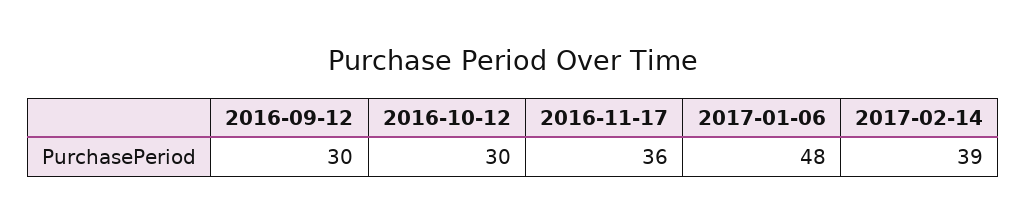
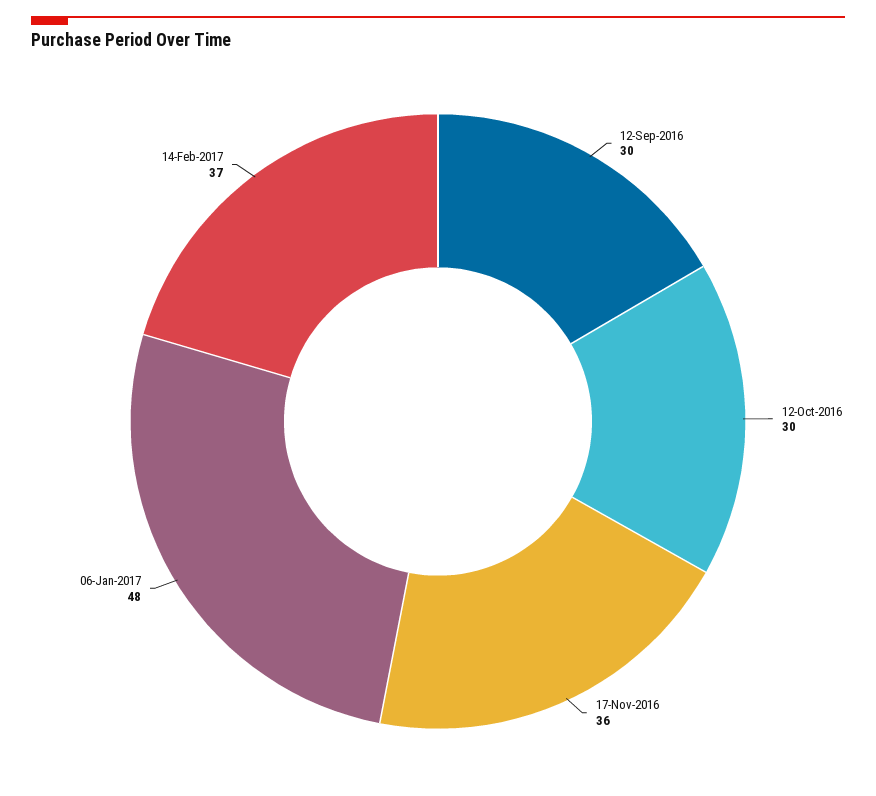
  {
    "2016-09-12": 30,
    "2016-10-12": 30,
    "2016-11-17": 36,
    "2017-01-06": 48,
-   "2017-02-14": 39
+   "2017-02-14": 37
  }

